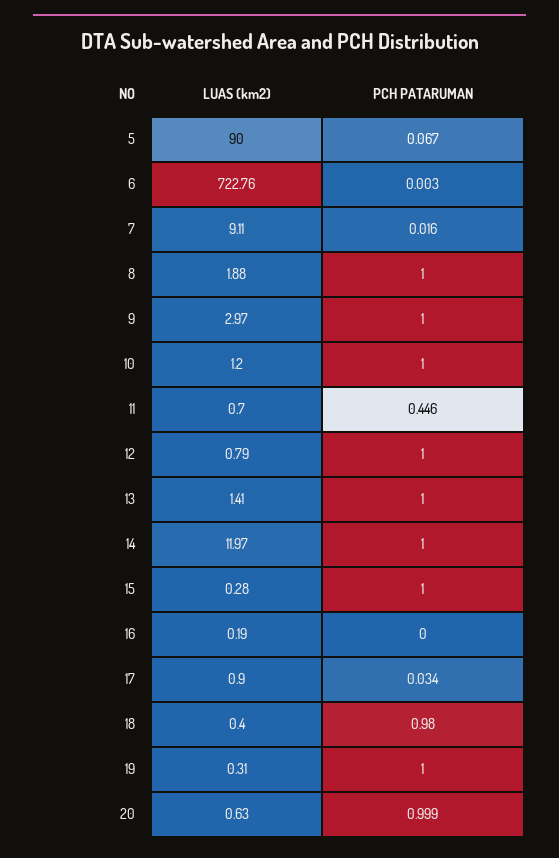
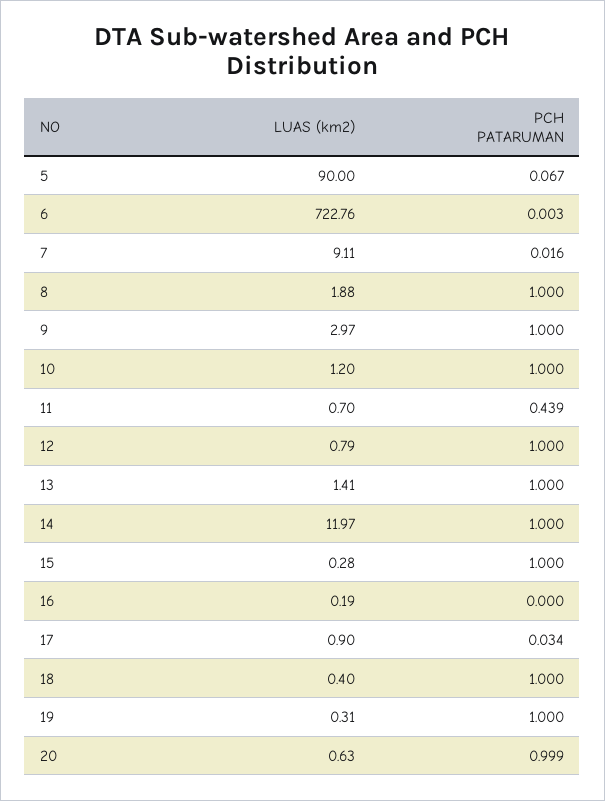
  {
    "LUAS (km2)": {
      "5": 90,
      "6": 722.76,
      "7": 9.11,
      "8": 1.88,
      "9": 2.97,
      "10": 1.2,
      "11": 0.7,
      "12": 0.79,
      "13": 1.41,
      "14": 11.97,
      "15": 0.28,
      "16": 0.19,
      "17": 0.9,
      "18": 0.4,
      "19": 0.31,
      "20": 0.63
    },
    "PCH PATARUMAN": {
      "5": 0.067,
      "6": 0.003,
      "7": 0.016,
      "8": 1,
      "9": 1,
      "10": 1,
-     "11": 0.446,
+     "11": 0.439,
      "12": 1,
      "13": 1,
      "14": 1,
      "15": 1,
      "16": 0,
      "17": 0.034,
-     "18": 0.98,
+     "18": 1,
      "19": 1,
      "20": 0.999
    }
  }

